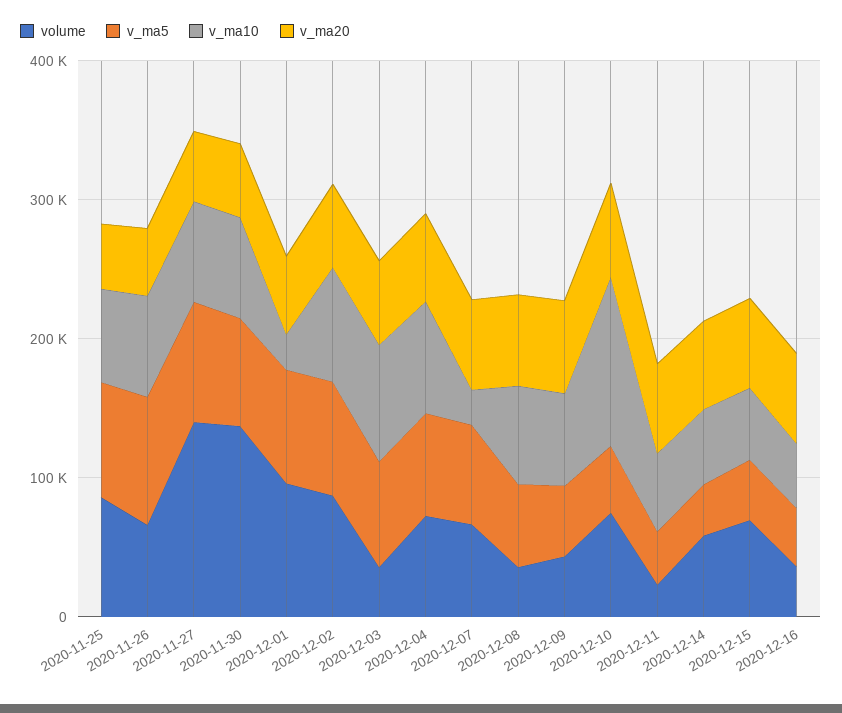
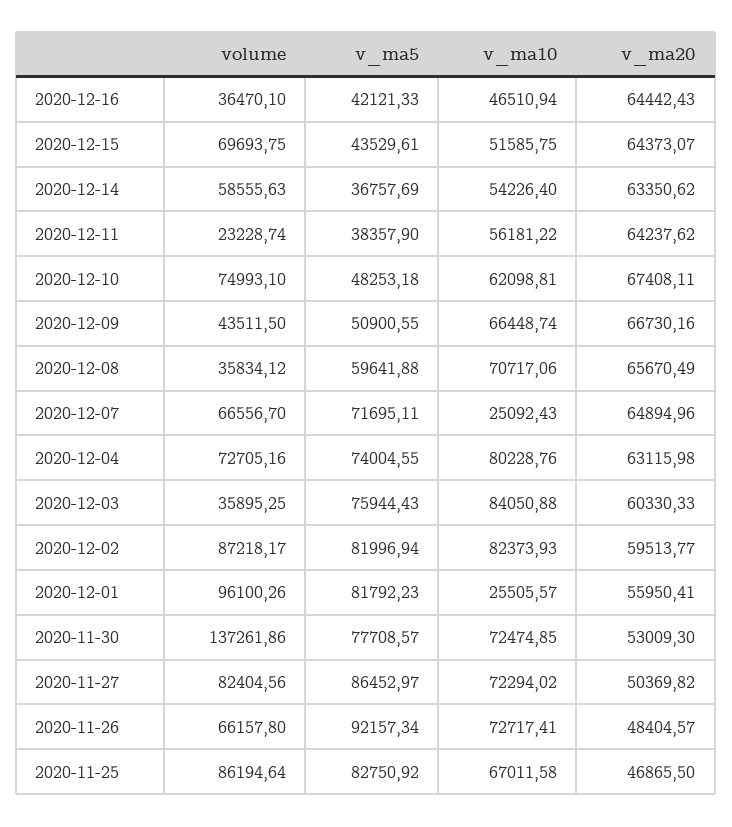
  {
    "volume": {
      "2020-11-25": 86194.64,
      "2020-11-26": 66157.8,
-     "2020-11-27": 140000,
+     "2020-11-27": 82404.56,
      "2020-11-30": 137261.86,
      "2020-12-01": 96100.26,
      "2020-12-02": 87218.17,
      "2020-12-03": 35895.25,
      "2020-12-04": 72705.16,
      "2020-12-07": 66556.7,
      "2020-12-08": 35834.12,
      "2020-12-09": 43511.5,
      "2020-12-10": 74993.1,
      "2020-12-11": 23228.74,
      "2020-12-14": 58555.63,
      "2020-12-15": 69693.75,
      "2020-12-16": 36470.1
    },
    "v_ma5": {
      "2020-11-25": 82750.92,
      "2020-11-26": 92157.34,
      "2020-11-27": 86452.97,
      "2020-11-30": 77708.57,
      "2020-12-01": 81792.23,
      "2020-12-02": 81996.94,
      "2020-12-03": 75944.43,
      "2020-12-04": 74004.55,
      "2020-12-07": 71695.11,
      "2020-12-08": 59641.88,
      "2020-12-09": 50900.55,
      "2020-12-10": 48253.18,
      "2020-12-11": 38357.9,
      "2020-12-14": 36757.69,
      "2020-12-15": 43529.61,
      "2020-12-16": 42121.33
    },
    "v_ma10": {
      "2020-11-25": 67011.58,
      "2020-11-26": 72717.41,
      "2020-11-27": 72294.02,
      "2020-11-30": 72474.85,
      "2020-12-01": 25505.57,
      "2020-12-02": 82373.93,
      "2020-12-03": 84050.88,
      "2020-12-04": 80228.76,
      "2020-12-07": 25092.43,
      "2020-12-08": 70717.06,
      "2020-12-09": 66448.74,
-     "2020-12-10": 120000,
+     "2020-12-10": 62098.81,
      "2020-12-11": 56181.22,
      "2020-12-14": 54226.4,
      "2020-12-15": 51585.75,
      "2020-12-16": 46510.94
    },
    "v_ma20": {
      "2020-11-25": 46865.5,
      "2020-11-26": 48404.57,
      "2020-11-27": 50369.82,
      "2020-11-30": 53009.3,
      "2020-12-01": 55950.41,
      "2020-12-02": 59513.77,
      "2020-12-03": 60330.33,
      "2020-12-04": 63115.98,
      "2020-12-07": 64894.96,
      "2020-12-08": 65670.49,
      "2020-12-09": 66730.16,
      "2020-12-10": 67408.11,
      "2020-12-11": 64237.62,
      "2020-12-14": 63350.62,
      "2020-12-15": 64373.07,
      "2020-12-16": 64442.43
    }
  }

